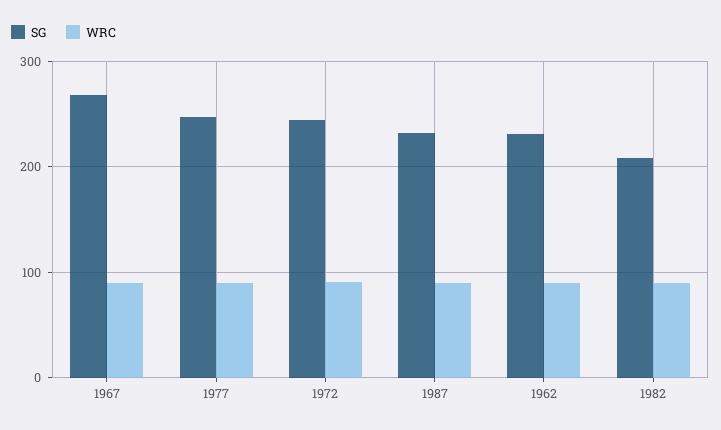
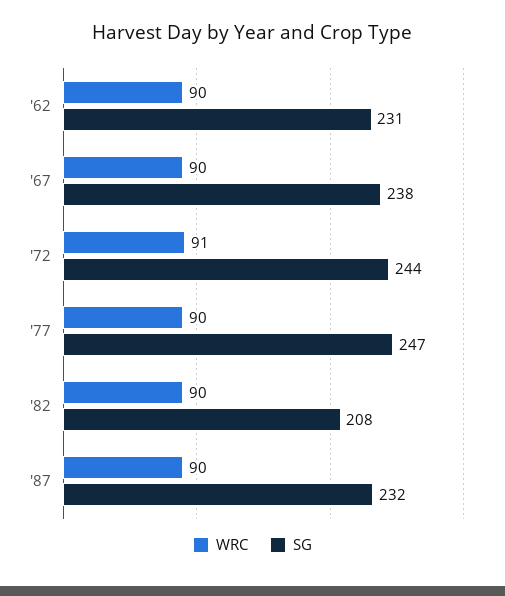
  {
    "SG": {
-     "1967": 270,
+     "1967": 238,
      "1977": 247,
      "1972": 244,
      "1987": 232,
      "1962": 231,
      "1982": 208
    },
    "WRC": {
      "1967": 90,
      "1977": 90,
      "1972": 91,
      "1987": 90,
      "1962": 90,
      "1982": 90
    }
  }

